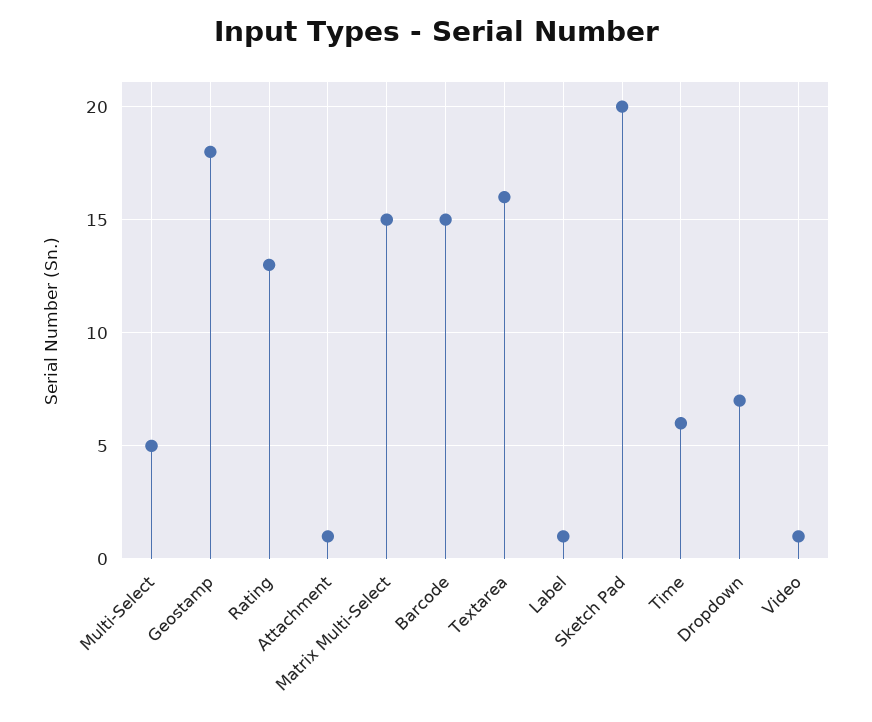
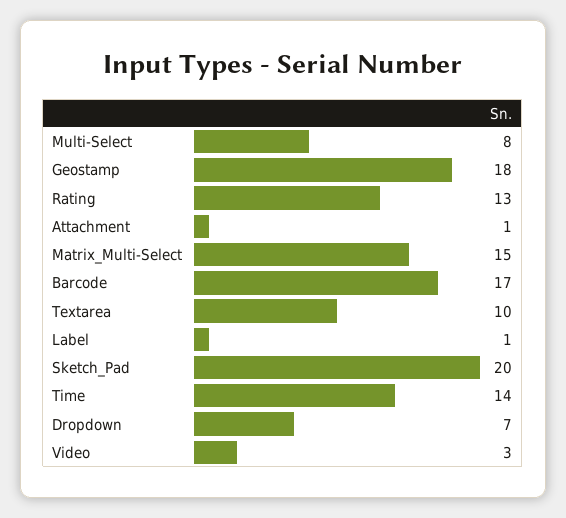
  {
-   "Multi-Select": 5,
+   "Multi-Select": 8,
    "Geostamp": 18,
    "Rating": 13,
    "Attachment": 1,
    "Matrix Multi-Select": 15,
-   "Barcode": 15,
+   "Barcode": 17,
-   "Textarea": 16,
+   "Textarea": 10,
    "Label": 1,
    "Sketch Pad": 20,
-   "Time": 6,
+   "Time": 14,
    "Dropdown": 7,
-   "Video": 1
+   "Video": 3
  }

